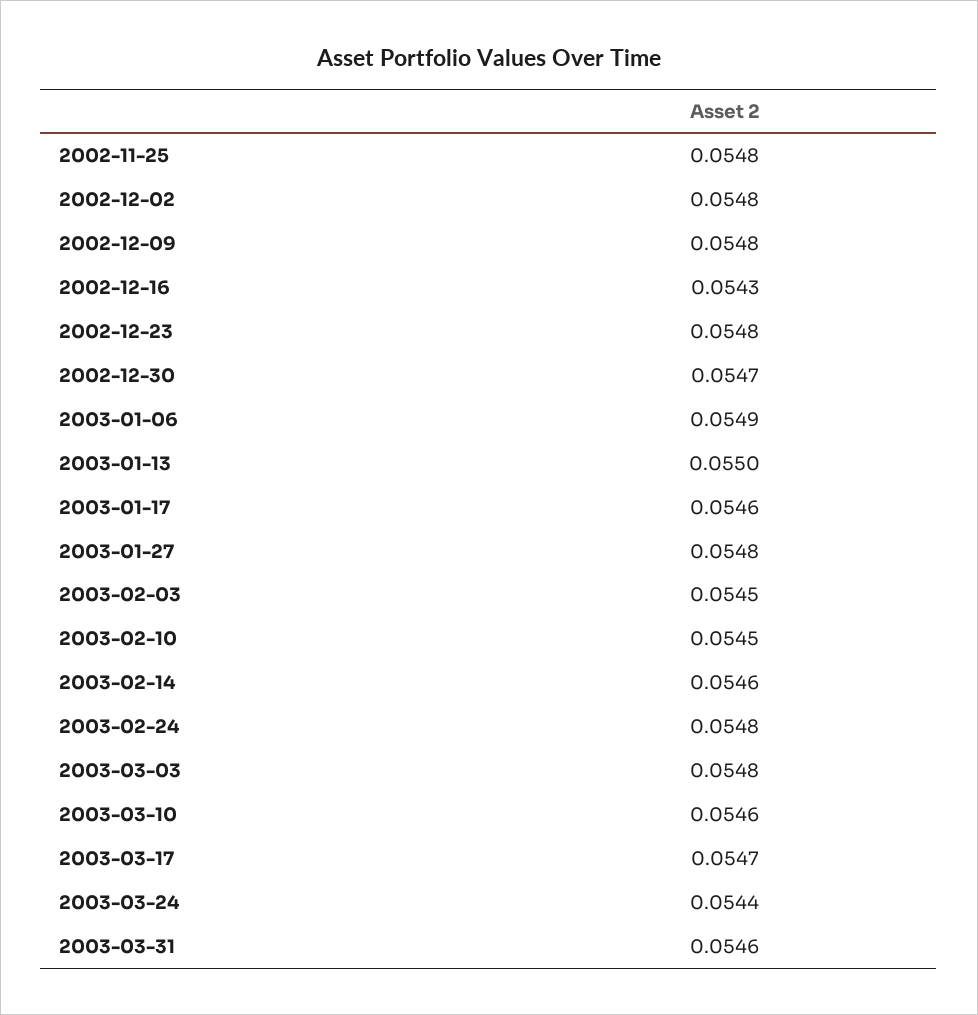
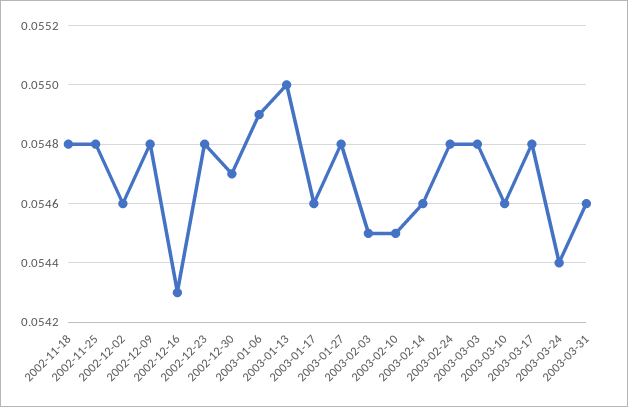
  {
    "2002-11-25": 0.0548,
-   "2002-12-02": 0.0548,
+   "2002-12-02": 0.0546,
    "2002-12-09": 0.0548,
    "2002-12-16": 0.0543,
    "2002-12-23": 0.0548,
    "2002-12-30": 0.0547,
    "2003-01-06": 0.0549,
    "2003-01-13": 0.055,
    "2003-01-17": 0.0546,
    "2003-01-27": 0.0548,
    "2003-02-03": 0.0545,
    "2003-02-10": 0.0545,
    "2003-02-14": 0.0546,
    "2003-02-24": 0.0548,
    "2003-03-03": 0.0548,
    "2003-03-10": 0.0546,
-   "2003-03-17": 0.0547,
+   "2003-03-17": 0.0548,
    "2003-03-24": 0.0544,
-   "2003-03-31": 0.0546
+   "2003-03-31": 0.0546,
+   "2002-11-18": 0.0548
  }

